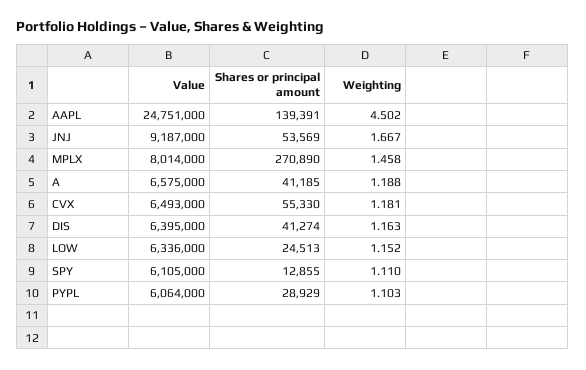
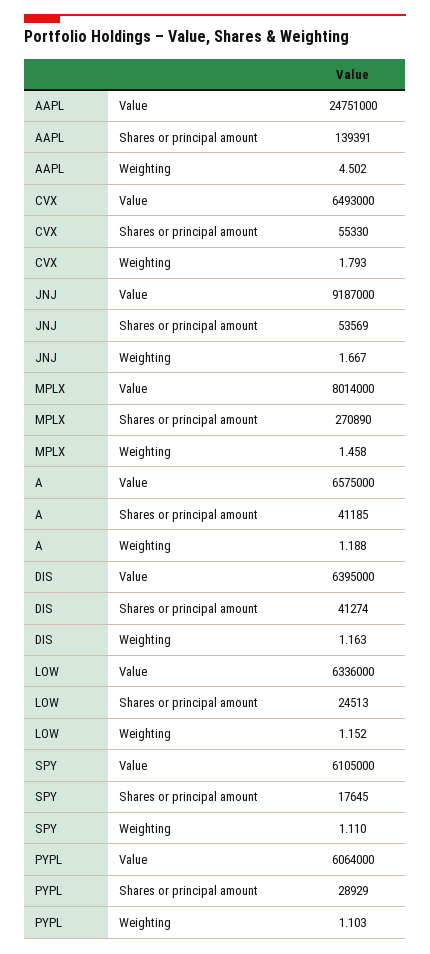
  {
    "Value": {
      "AAPL": 24751000,
      "JNJ": 9187000,
      "MPLX": 8014000,
      "A": 6575000,
      "CVX": 6493000,
      "DIS": 6395000,
      "LOW": 6336000,
      "SPY": 6105000,
      "PYPL": 6064000
    },
    "Shares or principal amount": {
      "AAPL": 139391,
      "JNJ": 53569,
      "MPLX": 270890,
      "A": 41185,
      "CVX": 55330,
      "DIS": 41274,
      "LOW": 24513,
-     "SPY": 12855,
+     "SPY": 17645,
      "PYPL": 28929
    },
    "Weighting": {
      "AAPL": 4.502,
      "JNJ": 1.667,
      "MPLX": 1.458,
      "A": 1.188,
-     "CVX": 1.181,
+     "CVX": 1.793,
      "DIS": 1.163,
      "LOW": 1.152,
      "SPY": 1.11,
      "PYPL": 1.103
    }
  }

